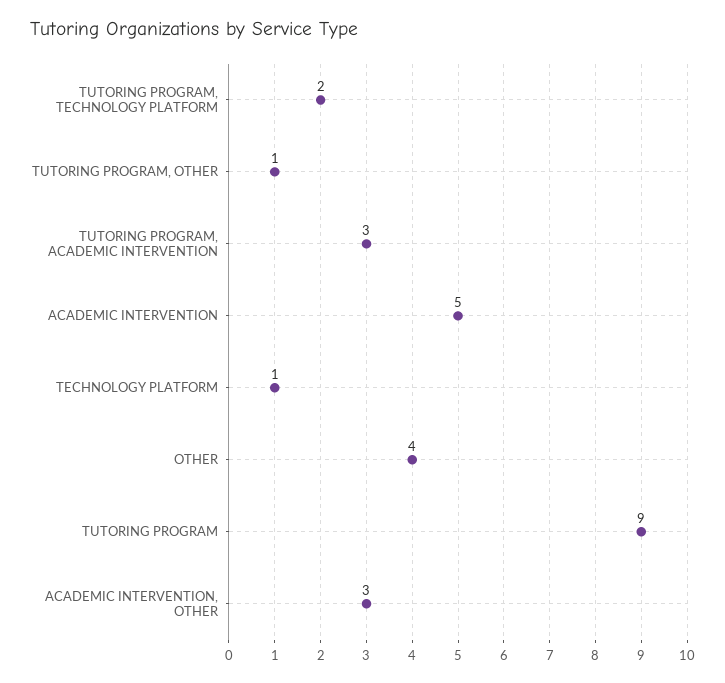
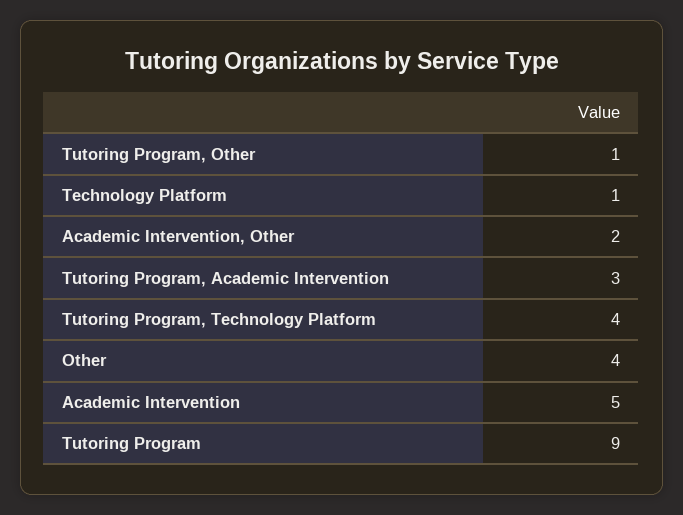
  {
-   "TUTORING PROGRAM, TECHNOLOGY PLATFORM": 2,
+   "TUTORING PROGRAM, TECHNOLOGY PLATFORM": 4,
    "TUTORING PROGRAM, OTHER": 1,
    "TUTORING PROGRAM, ACADEMIC INTERVENTION": 3,
    "ACADEMIC INTERVENTION": 5,
    "TECHNOLOGY PLATFORM": 1,
    "OTHER": 4,
    "TUTORING PROGRAM": 9,
-   "ACADEMIC INTERVENTION, OTHER": 3
+   "ACADEMIC INTERVENTION, OTHER": 2
  }

